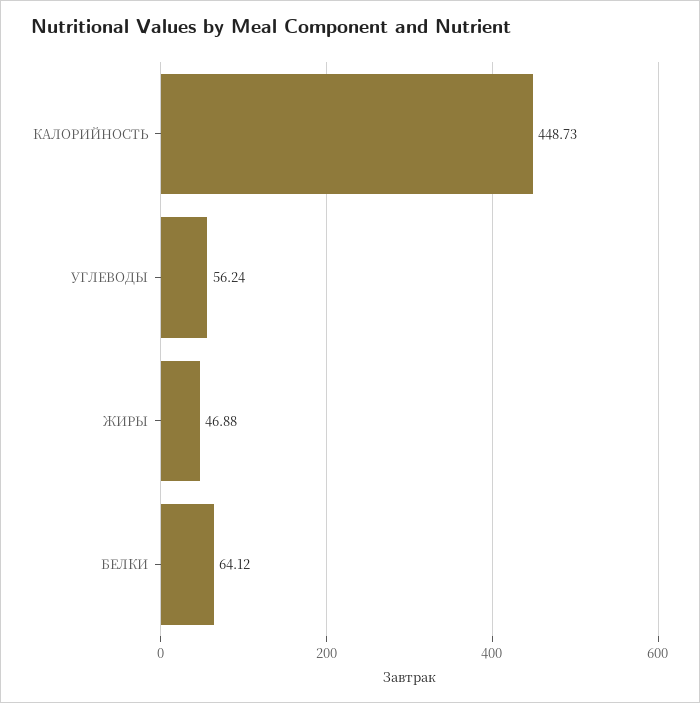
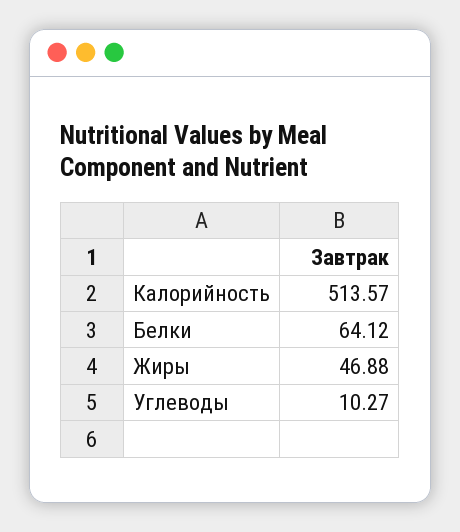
  {
-   "КАЛОРИЙНОСТЬ": 448.73,
+   "КАЛОРИЙНОСТЬ": 513.57,
-   "УГЛЕВОДЫ": 56.24,
+   "УГЛЕВОДЫ": 10.27,
    "ЖИРЫ": 46.88,
    "БЕЛКИ": 64.12
  }

